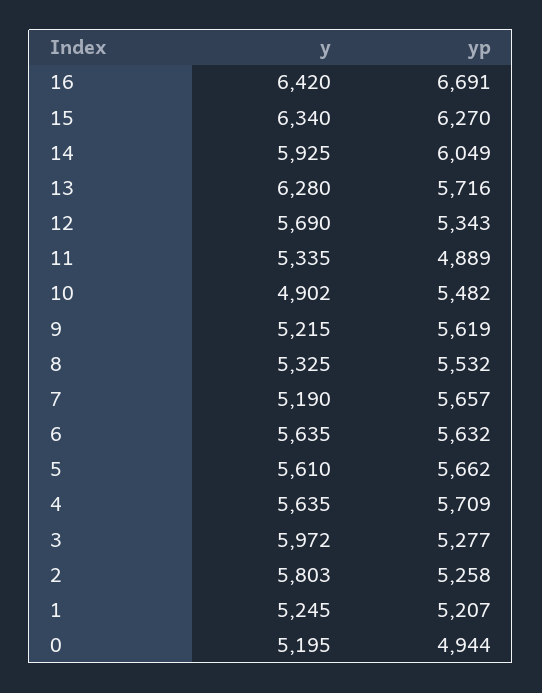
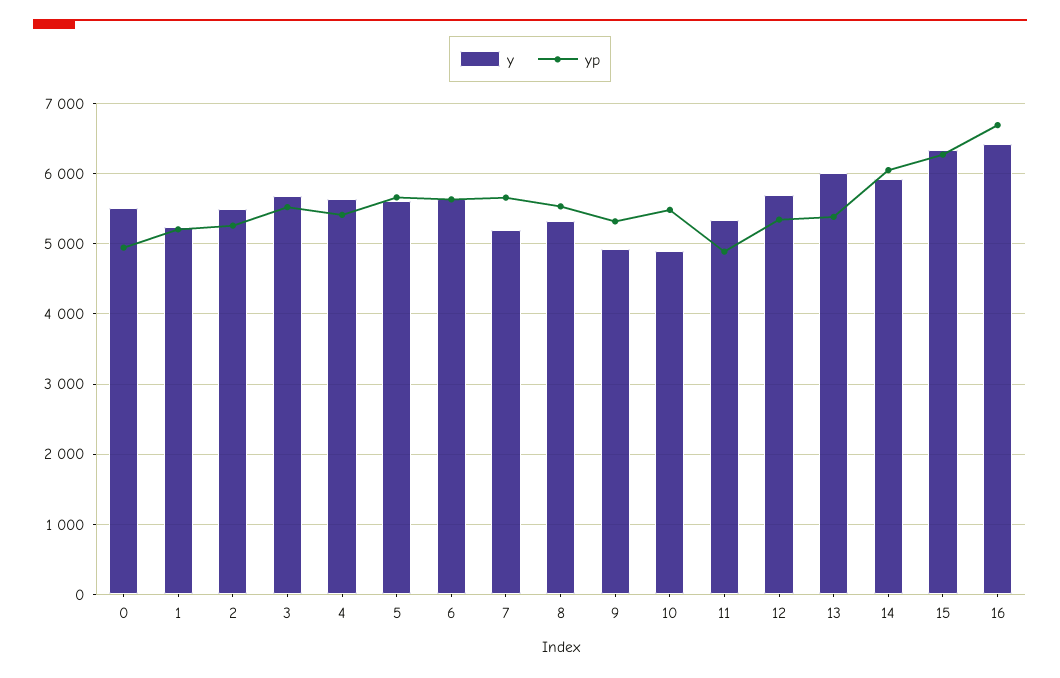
  {
    "y": {
      "16": 6420,
      "15": 6340,
      "14": 5925,
-     "13": 6280,
+     "13": 6000,
      "12": 5690,
      "11": 5335,
      "10": 4902,
-     "9": 5215,
+     "9": 4900,
      "8": 5325,
      "7": 5190,
      "6": 5635,
      "5": 5610,
      "4": 5635,
-     "3": 5972,
+     "3": 5700,
-     "2": 5803,
+     "2": 5500,
      "1": 5245,
-     "0": 5195
+     "0": 5500
    },
    "yp": {
      "16": 6691,
      "15": 6270,
      "14": 6049,
-     "13": 5716,
+     "13": 5400,
      "12": 5343,
      "11": 4889,
      "10": 5482,
-     "9": 5619,
+     "9": 5300,
      "8": 5532,
      "7": 5657,
      "6": 5632,
      "5": 5662,
-     "4": 5709,
+     "4": 5400,
-     "3": 5277,
+     "3": 5500,
      "2": 5258,
      "1": 5207,
      "0": 4944
    }
  }

